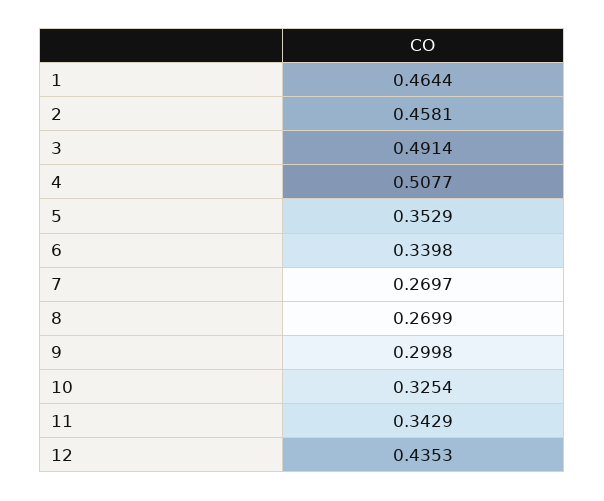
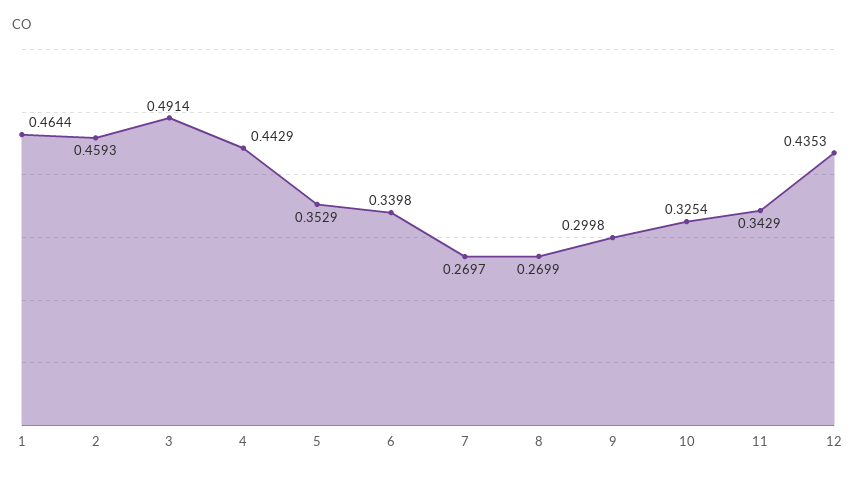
  {
    "1": 0.4644,
-   "2": 0.4581,
+   "2": 0.4593,
    "3": 0.4914,
-   "4": 0.5077,
+   "4": 0.4429,
    "5": 0.3529,
    "6": 0.3398,
    "7": 0.2697,
    "8": 0.2699,
    "9": 0.2998,
    "10": 0.3254,
    "11": 0.3429,
    "12": 0.4353
  }

